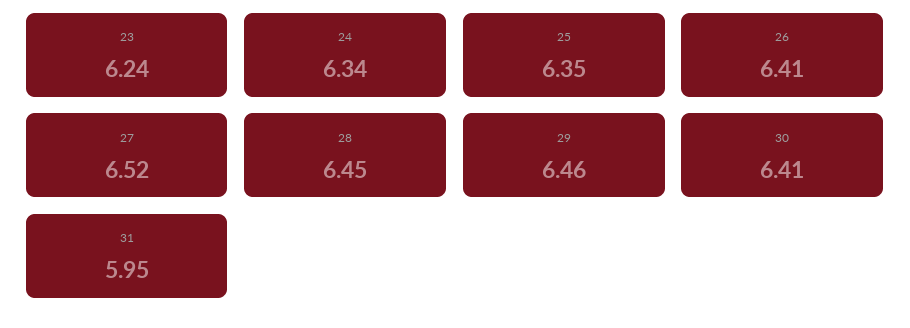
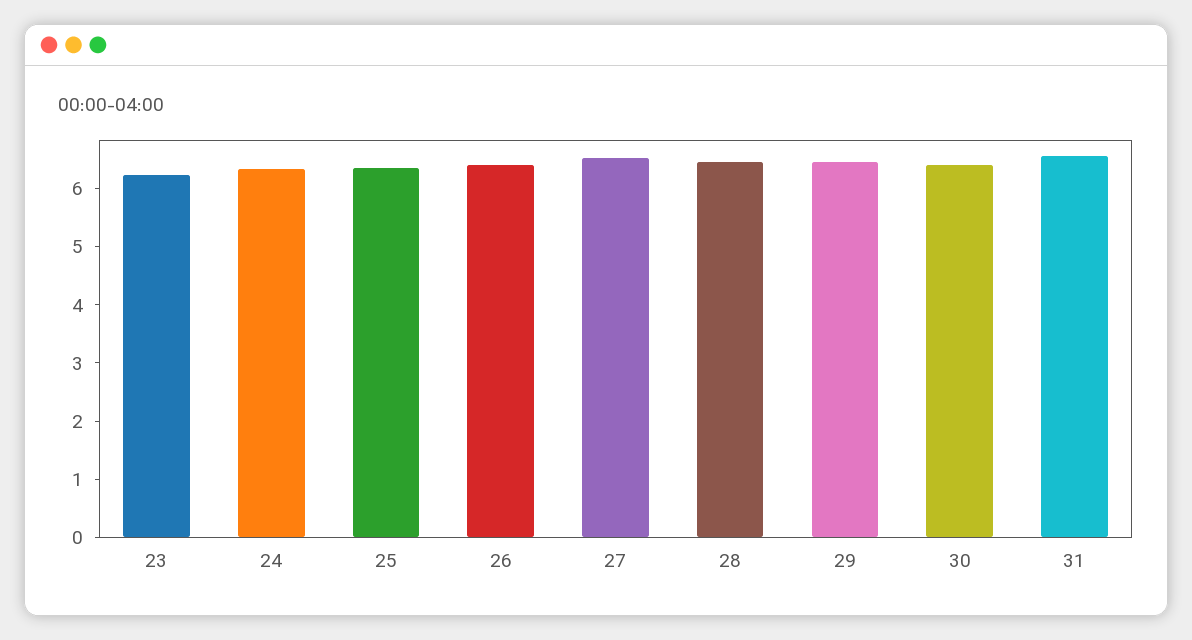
  {
    "23": 6.24,
    "24": 6.34,
    "25": 6.35,
    "26": 6.41,
    "27": 6.52,
    "28": 6.45,
    "29": 6.46,
    "30": 6.41,
-   "31": 5.95
+   "31": 6.6
  }

